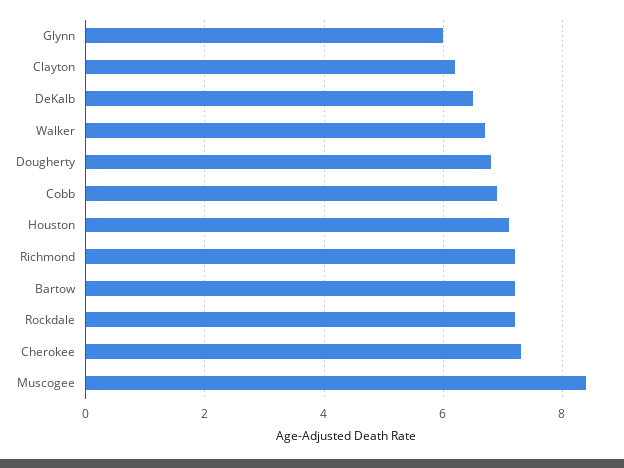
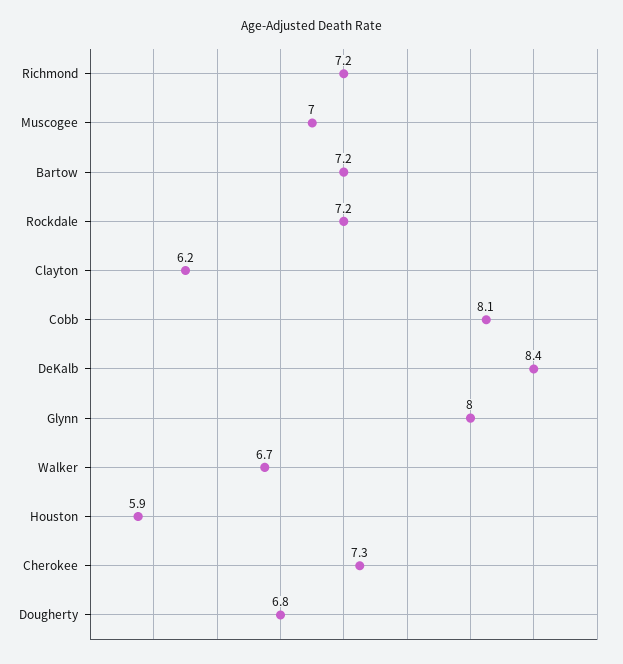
  {
-   "Glynn": 6,
+   "Glynn": 8,
    "Clayton": 6.2,
-   "DeKalb": 6.5,
+   "DeKalb": 8.4,
    "Walker": 6.7,
    "Dougherty": 6.8,
-   "Cobb": 7,
+   "Cobb": 8.1,
-   "Houston": 7,
+   "Houston": 5.9,
    "Richmond": 7.2,
    "Bartow": 7.2,
    "Rockdale": 7.2,
    "Cherokee": 7.3,
-   "Muscogee": 8.5
+   "Muscogee": 7
  }

